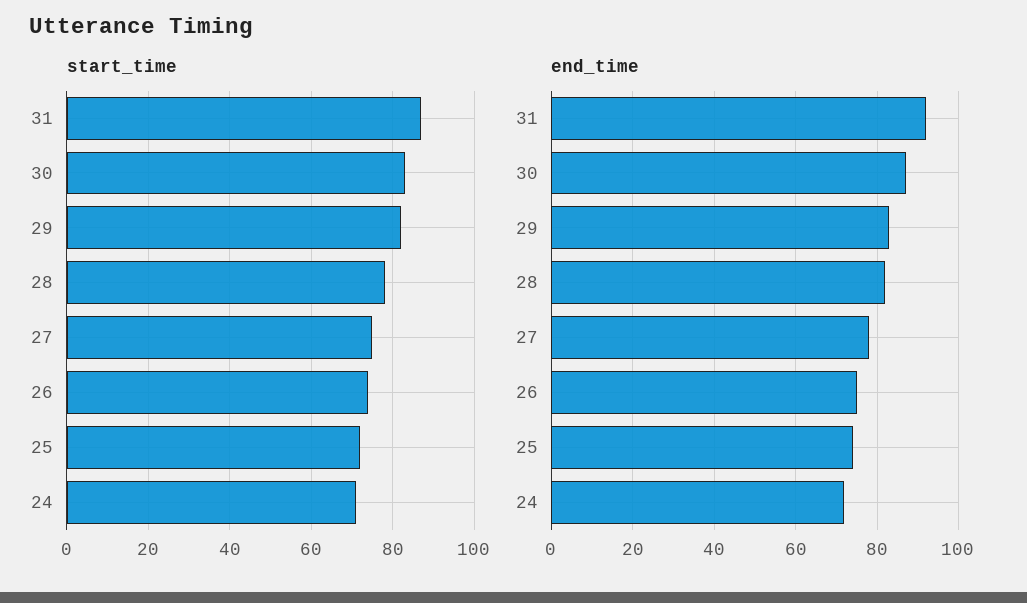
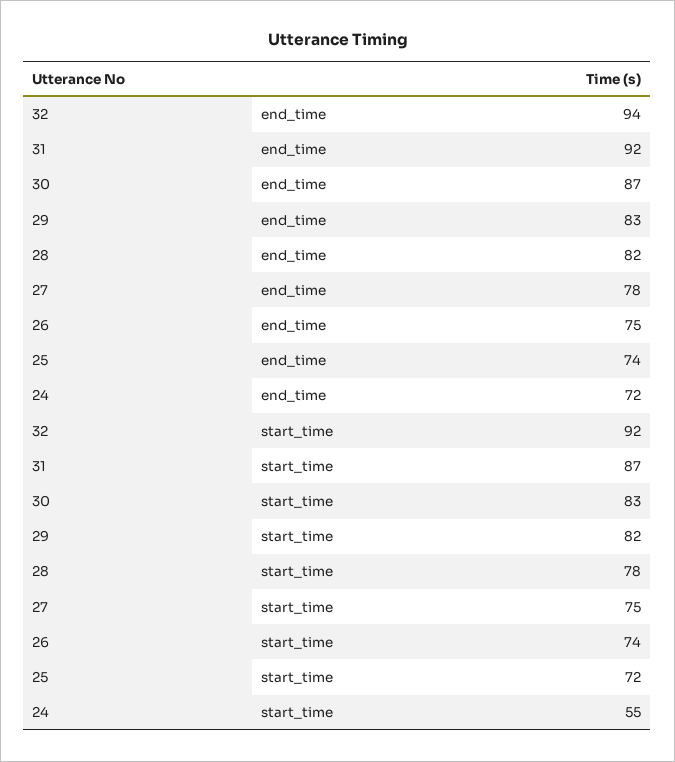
  {
    "start_time": {
      "31": 87,
      "30": 83,
      "29": 82,
      "28": 78,
      "27": 75,
      "26": 74,
      "25": 72,
-     "24": 70
+     "24": 55,
+     "32": 92
    },
    "end_time": {
      "31": 92,
      "30": 87,
      "29": 83,
      "28": 82,
      "27": 78,
      "26": 75,
      "25": 74,
-     "24": 72
+     "24": 72,
+     "32": 94
    }
  }

